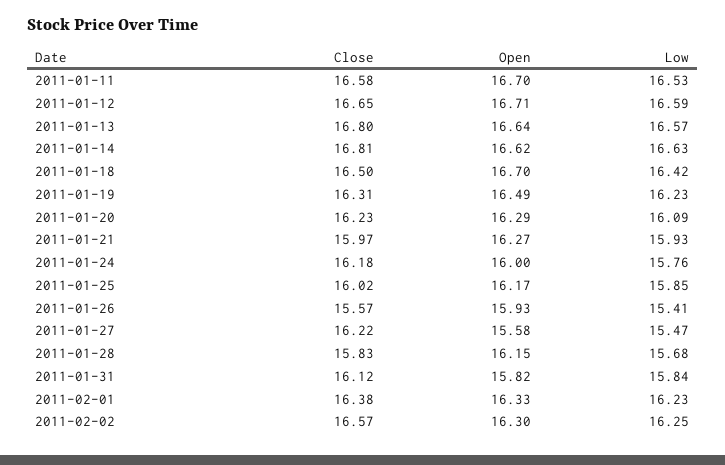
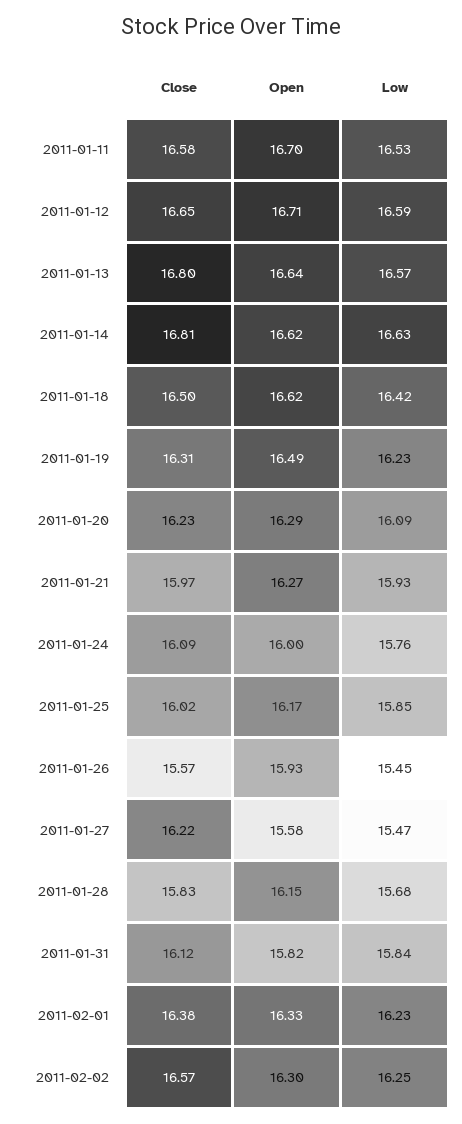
  {
    "Close": {
      "2011-01-11": 16.58,
      "2011-01-12": 16.65,
      "2011-01-13": 16.8,
      "2011-01-14": 16.81,
      "2011-01-18": 16.5,
      "2011-01-19": 16.31,
      "2011-01-20": 16.23,
      "2011-01-21": 15.97,
-     "2011-01-24": 16.18,
+     "2011-01-24": 16.09,
      "2011-01-25": 16.02,
      "2011-01-26": 15.57,
      "2011-01-27": 16.22,
      "2011-01-28": 15.83,
      "2011-01-31": 16.12,
      "2011-02-01": 16.38,
      "2011-02-02": 16.57
    },
    "Open": {
      "2011-01-11": 16.7,
      "2011-01-12": 16.71,
      "2011-01-13": 16.64,
      "2011-01-14": 16.62,
-     "2011-01-18": 16.7,
+     "2011-01-18": 16.62,
      "2011-01-19": 16.49,
      "2011-01-20": 16.29,
      "2011-01-21": 16.27,
      "2011-01-24": 16,
      "2011-01-25": 16.17,
      "2011-01-26": 15.93,
      "2011-01-27": 15.58,
      "2011-01-28": 16.15,
      "2011-01-31": 15.82,
      "2011-02-01": 16.33,
      "2011-02-02": 16.3
    },
    "Low": {
      "2011-01-11": 16.53,
      "2011-01-12": 16.59,
      "2011-01-13": 16.57,
      "2011-01-14": 16.63,
      "2011-01-18": 16.42,
      "2011-01-19": 16.23,
      "2011-01-20": 16.09,
      "2011-01-21": 15.93,
      "2011-01-24": 15.76,
      "2011-01-25": 15.85,
-     "2011-01-26": 15.41,
+     "2011-01-26": 15.45,
      "2011-01-27": 15.47,
      "2011-01-28": 15.68,
      "2011-01-31": 15.84,
      "2011-02-01": 16.23,
      "2011-02-02": 16.25
    }
  }

